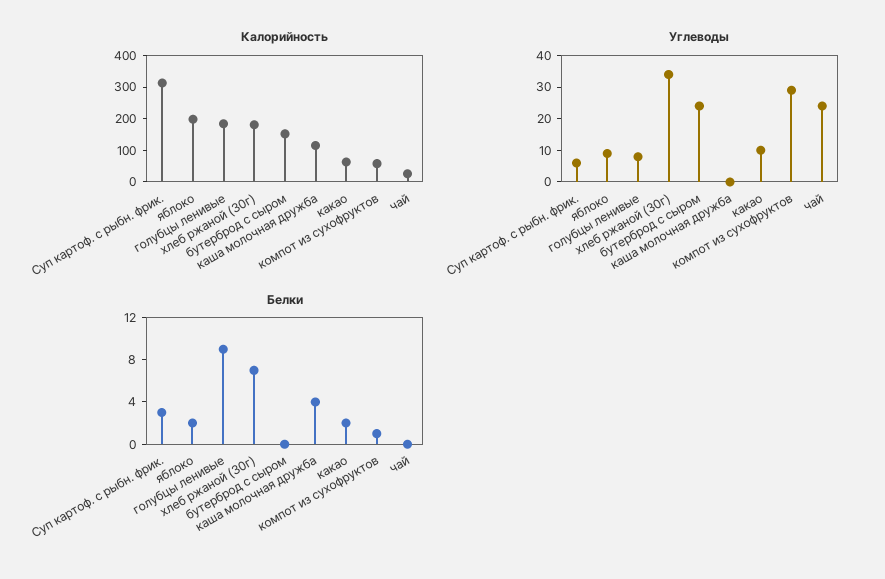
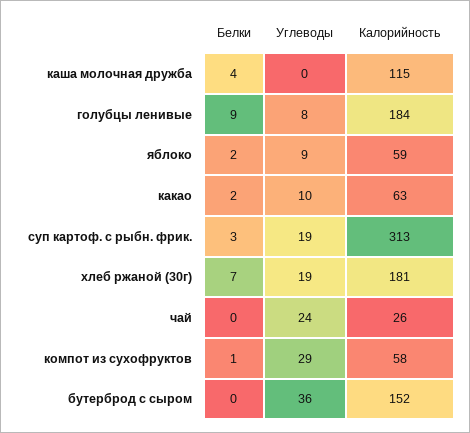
  {
    "Калорийность": {
      "Суп картоф. с рыбн. фрик.": 313,
-     "яблоко": 200,
+     "яблоко": 59,
      "голубцы ленивые": 184,
      "хлеб ржаной (30г)": 181,
      "бутерброд с сыром": 152,
      "каша молочная дружба": 115,
      "какао": 63,
      "компот из сухофруктов": 58,
      "чай": 26
    },
    "Углеводы": {
-     "Суп картоф. с рыбн. фрик.": 5,
+     "Суп картоф. с рыбн. фрик.": 19,
      "яблоко": 9,
      "голубцы ленивые": 8,
-     "хлеб ржаной (30г)": 35,
+     "хлеб ржаной (30г)": 19,
-     "бутерброд с сыром": 25,
+     "бутерброд с сыром": 36,
      "каша молочная дружба": 0,
      "какао": 10,
      "компот из сухофруктов": 29,
      "чай": 24
    },
    "Белки": {
      "Суп картоф. с рыбн. фрик.": 3,
      "яблоко": 2,
      "голубцы ленивые": 9,
      "хлеб ржаной (30г)": 7,
      "бутерброд с сыром": 0,
      "каша молочная дружба": 4,
      "какао": 2,
      "компот из сухофруктов": 1,
      "чай": 0
    }
  }

